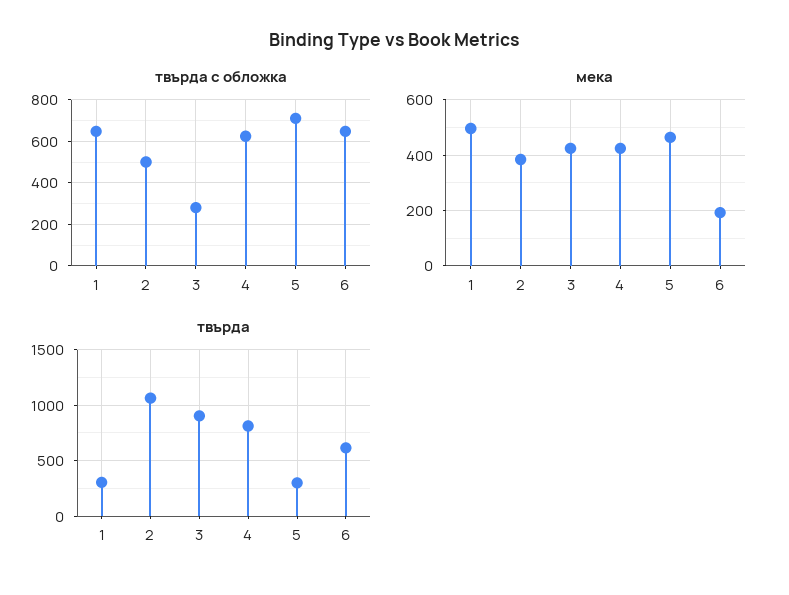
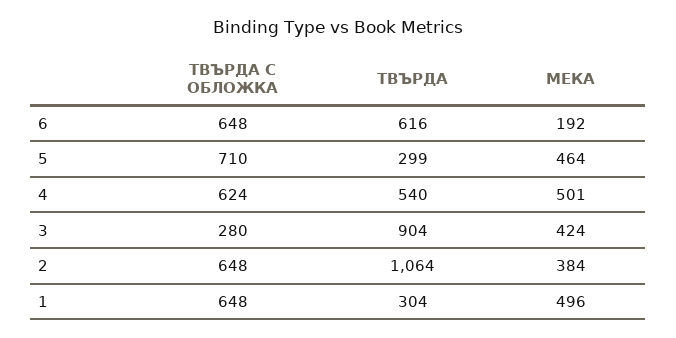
  {
    "твърда с обложка": {
      "1": 648,
-     "2": 500,
+     "2": 648,
      "3": 280,
      "4": 624,
      "5": 710,
      "6": 648
    },
    "мека": {
      "1": 496,
      "2": 384,
      "3": 424,
-     "4": 425,
+     "4": 501,
      "5": 464,
      "6": 192
    },
    "твърда": {
      "1": 304,
      "2": 1064,
      "3": 904,
-     "4": 800,
+     "4": 540,
      "5": 299,
      "6": 616
    }
  }

